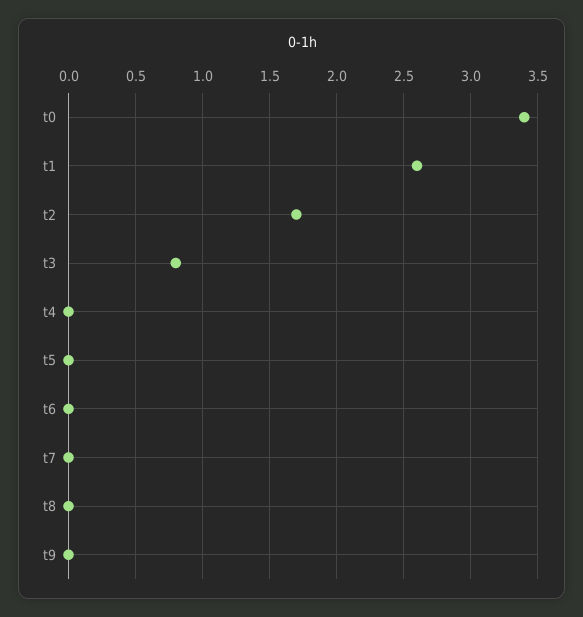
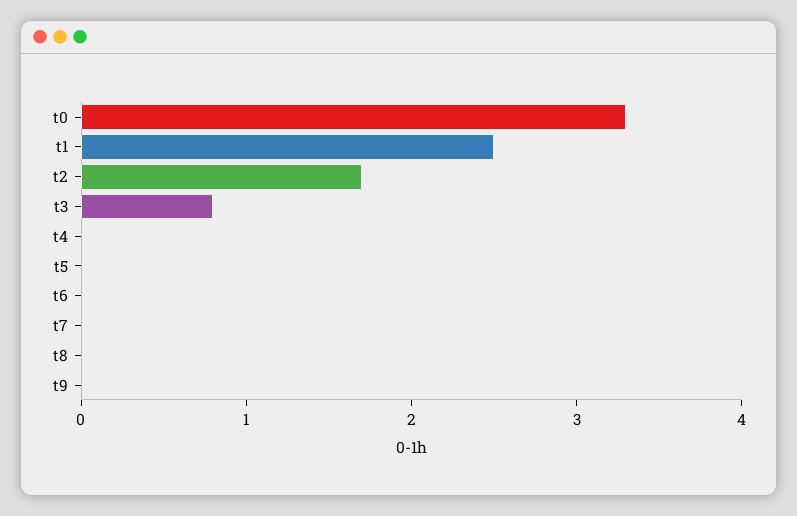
  {
-   "t0": 3.4,
+   "t0": 3.3,
-   "t1": 2.6,
+   "t1": 2.5,
    "t2": 1.7,
    "t3": 0.8,
    "t4": 0,
    "t5": 0,
    "t6": 0,
    "t7": 0,
    "t8": 0,
    "t9": 0
  }

